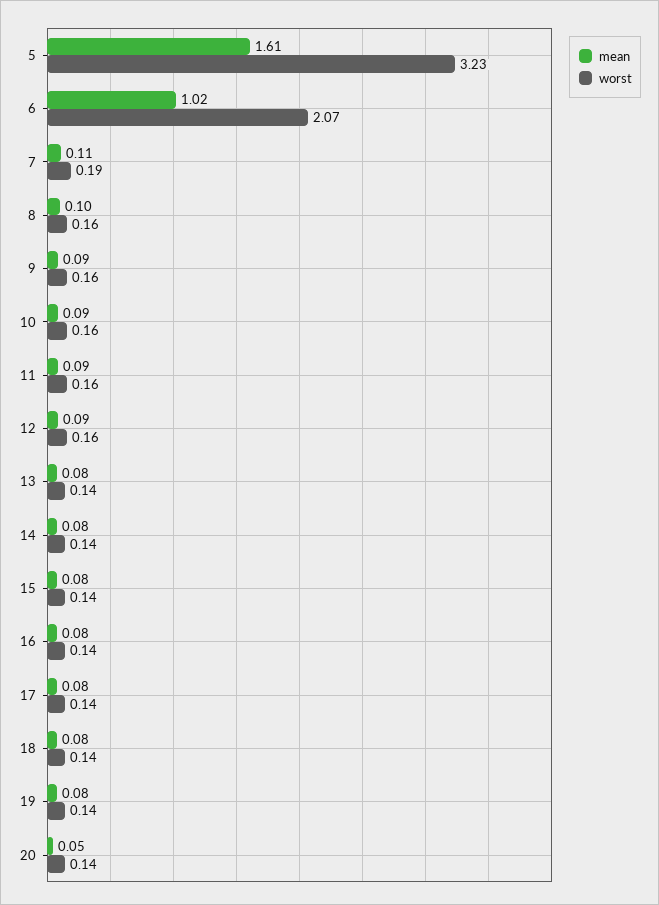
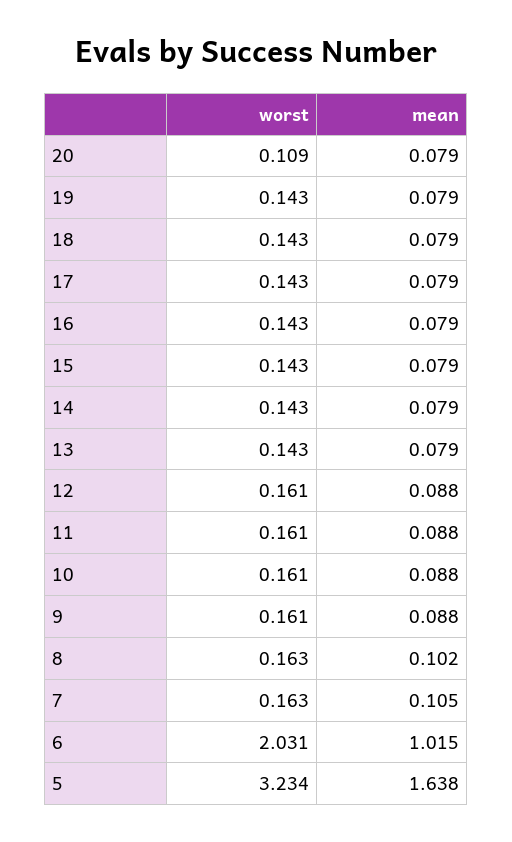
  {
    "mean": {
-     "5": 1.61,
+     "5": 1.638,
      "6": 1.015,
      "7": 0.105,
      "8": 0.102,
      "9": 0.088,
      "10": 0.088,
      "11": 0.088,
      "12": 0.088,
      "13": 0.079,
      "14": 0.079,
      "15": 0.079,
      "16": 0.079,
      "17": 0.079,
      "18": 0.079,
      "19": 0.079,
-     "20": 0.05
+     "20": 0.079
    },
    "worst": {
      "5": 3.234,
-     "6": 2.07,
+     "6": 2.031,
-     "7": 0.19,
+     "7": 0.163,
      "8": 0.163,
      "9": 0.161,
      "10": 0.161,
      "11": 0.161,
      "12": 0.161,
      "13": 0.143,
      "14": 0.143,
      "15": 0.143,
      "16": 0.143,
      "17": 0.143,
      "18": 0.143,
      "19": 0.143,
-     "20": 0.14
+     "20": 0.109
    }
  }

